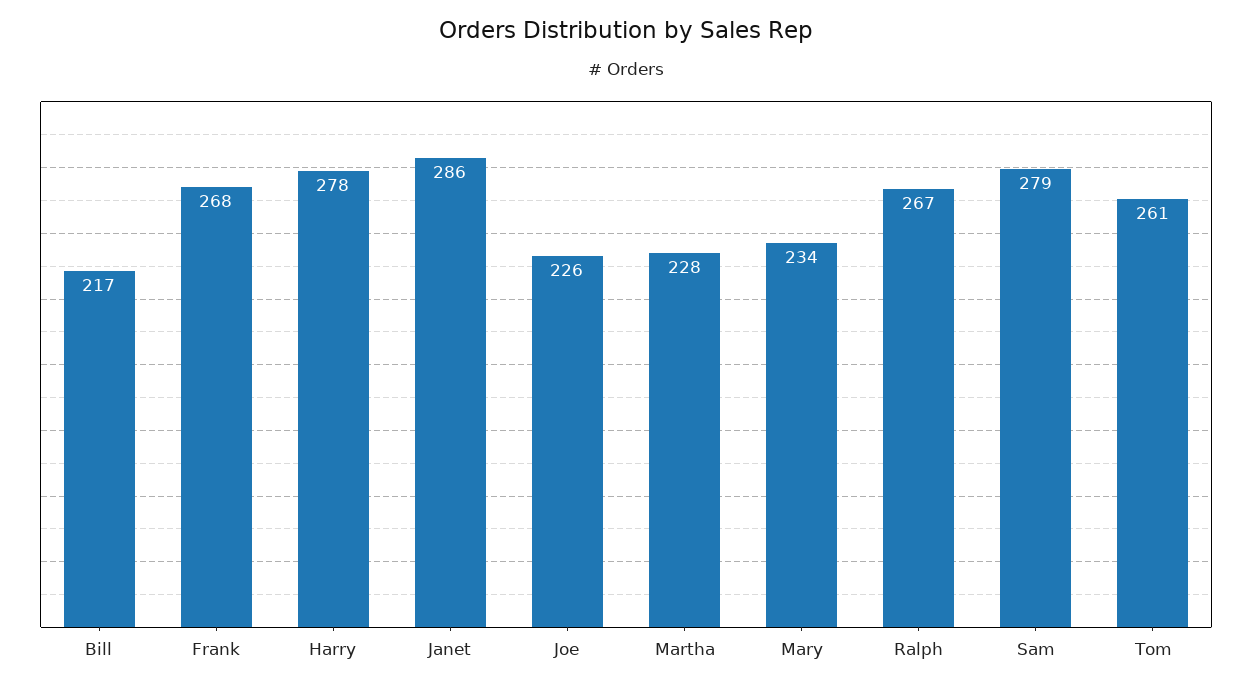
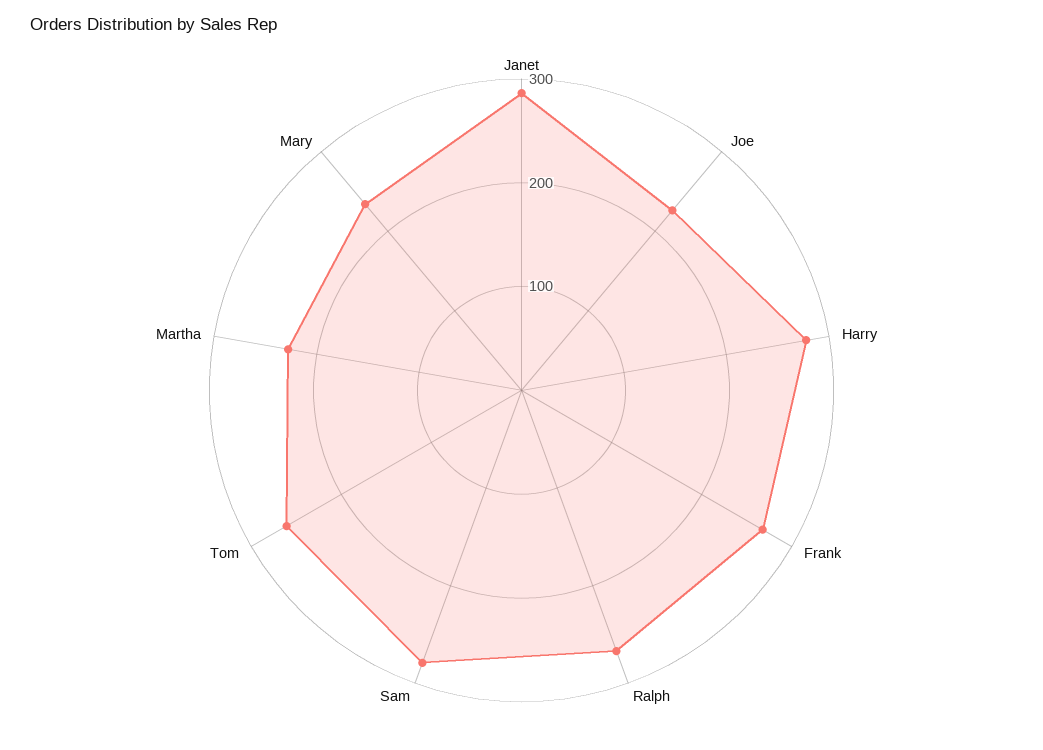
  {
-   "Bill": 217,
    "Frank": 268,
    "Harry": 278,
    "Janet": 286,
    "Joe": 226,
    "Martha": 228,
    "Mary": 234,
    "Ralph": 267,
    "Sam": 279,
    "Tom": 261
  }

